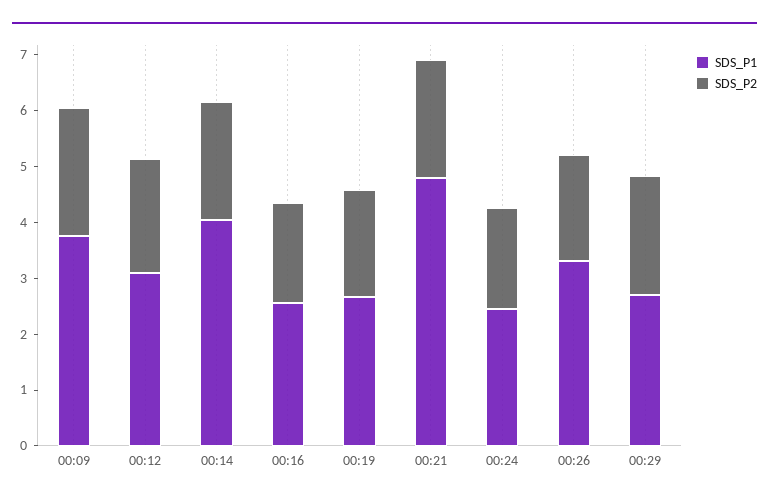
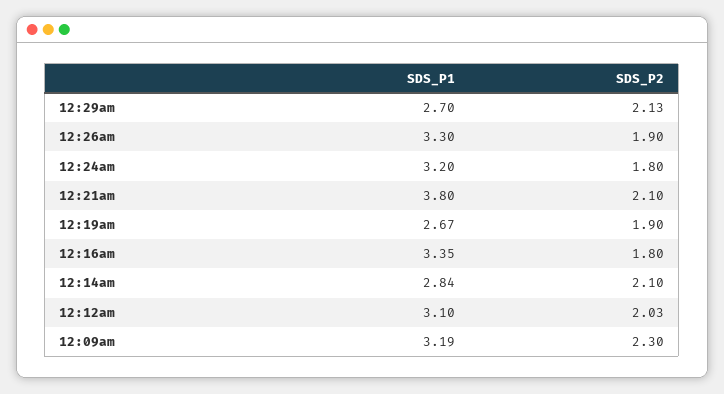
  {
    "SDS_P1": {
-     "00:09": 3.8,
+     "00:09": 3.19,
      "00:12": 3.1,
-     "00:14": 4,
+     "00:14": 2.84,
-     "00:16": 2.6,
+     "00:16": 3.35,
      "00:19": 2.67,
-     "00:21": 4.8,
+     "00:21": 3.8,
-     "00:24": 2.4,
+     "00:24": 3.2,
      "00:26": 3.3,
      "00:29": 2.7
    },
    "SDS_P2": {
      "00:09": 2.3,
      "00:12": 2.03,
      "00:14": 2.1,
      "00:16": 1.8,
      "00:19": 1.9,
      "00:21": 2.1,
      "00:24": 1.8,
      "00:26": 1.9,
      "00:29": 2.13
    }
  }

